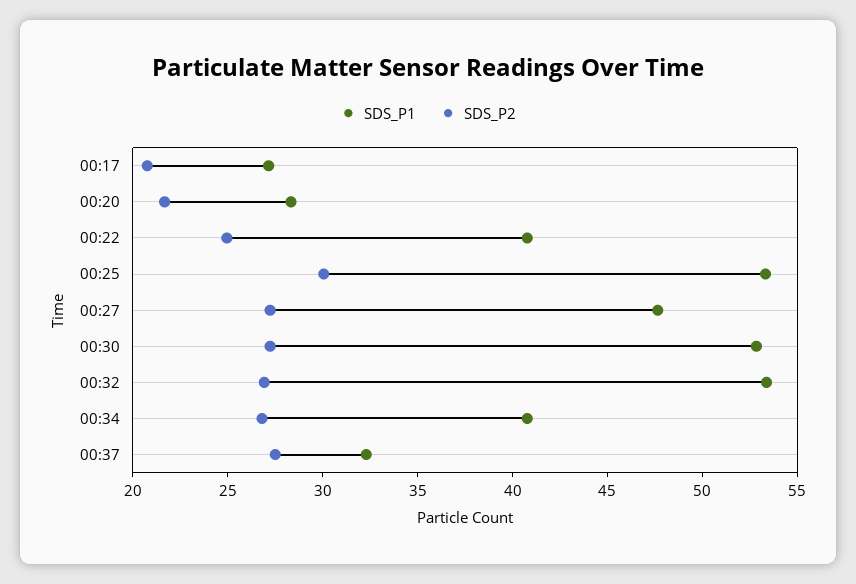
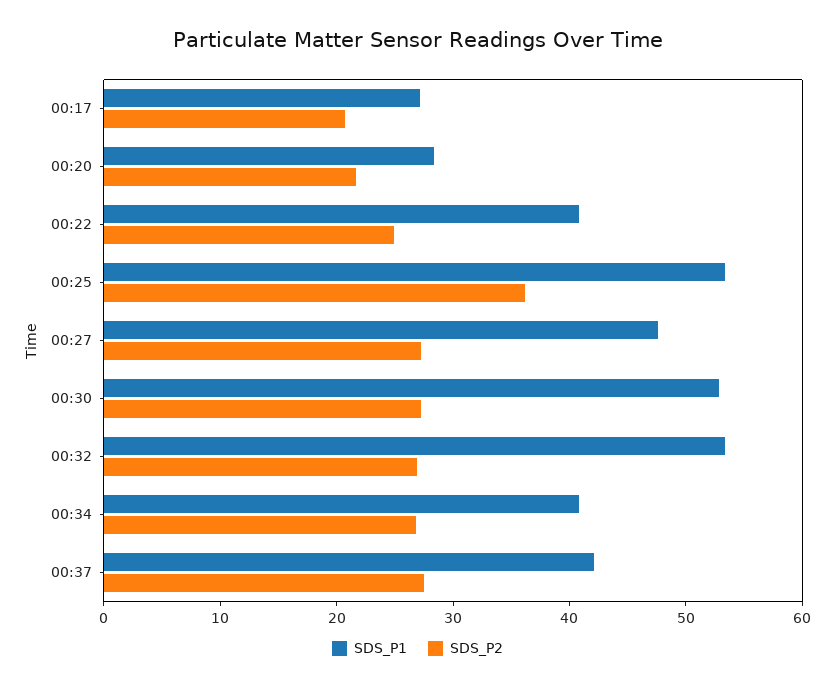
  {
    "SDS_P1": {
      "00:17": 27,
      "00:20": 28,
      "00:22": 41,
      "00:25": 53,
      "00:27": 48,
      "00:30": 53,
      "00:32": 53,
      "00:34": 41,
-     "00:37": 32
+     "00:37": 42
    },
    "SDS_P2": {
      "00:17": 21,
      "00:20": 22,
      "00:22": 25,
-     "00:25": 30,
+     "00:25": 36,
      "00:27": 27,
      "00:30": 27,
      "00:32": 27,
      "00:34": 27,
      "00:37": 28
    }
  }

